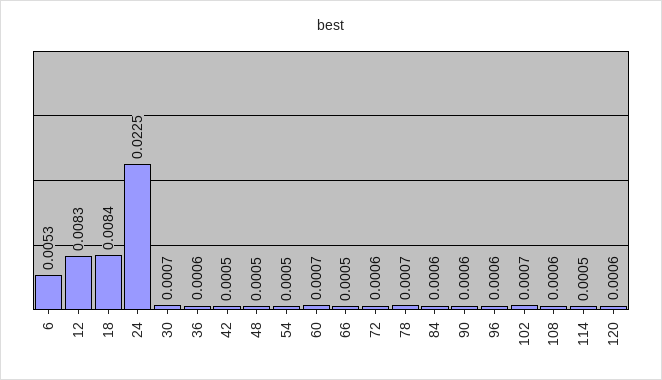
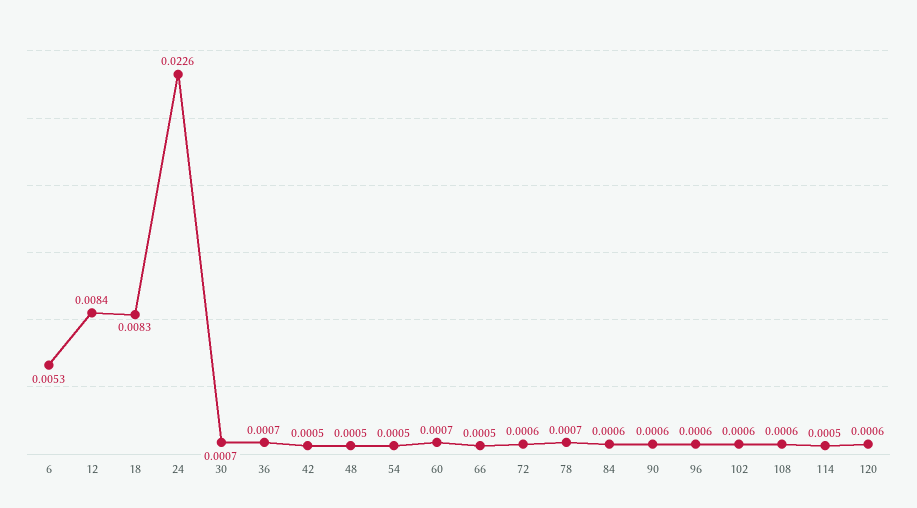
  {
    "6": 0.0053,
-   "12": 0.0083,
+   "12": 0.0084,
-   "18": 0.0084,
+   "18": 0.0083,
-   "24": 0.0225,
+   "24": 0.0226,
    "30": 0.0007,
-   "36": 0.0006,
+   "36": 0.0007,
    "42": 0.0005,
    "48": 0.0005,
    "54": 0.0005,
    "60": 0.0007,
    "66": 0.0005,
    "72": 0.0006,
    "78": 0.0007,
    "84": 0.0006,
    "90": 0.0006,
    "96": 0.0006,
-   "102": 0.0007,
+   "102": 0.0006,
    "108": 0.0006,
    "114": 0.0005,
    "120": 0.0006
  }

